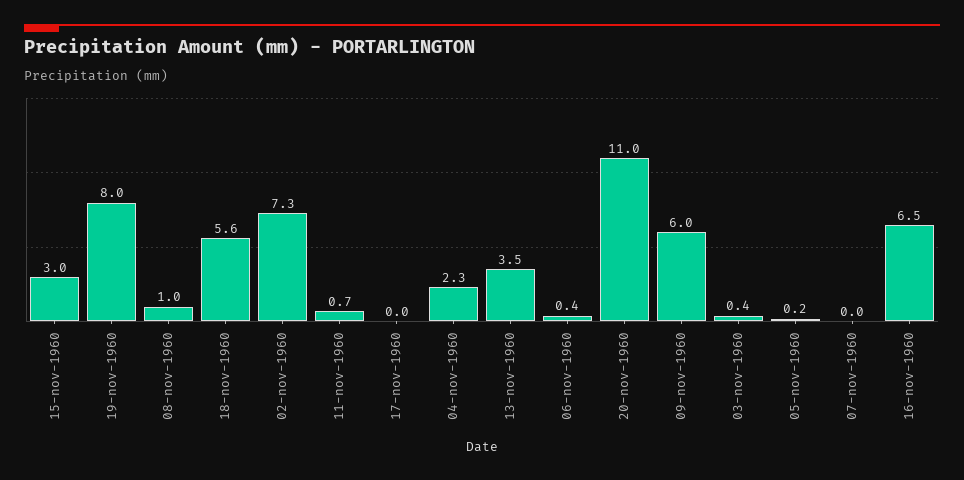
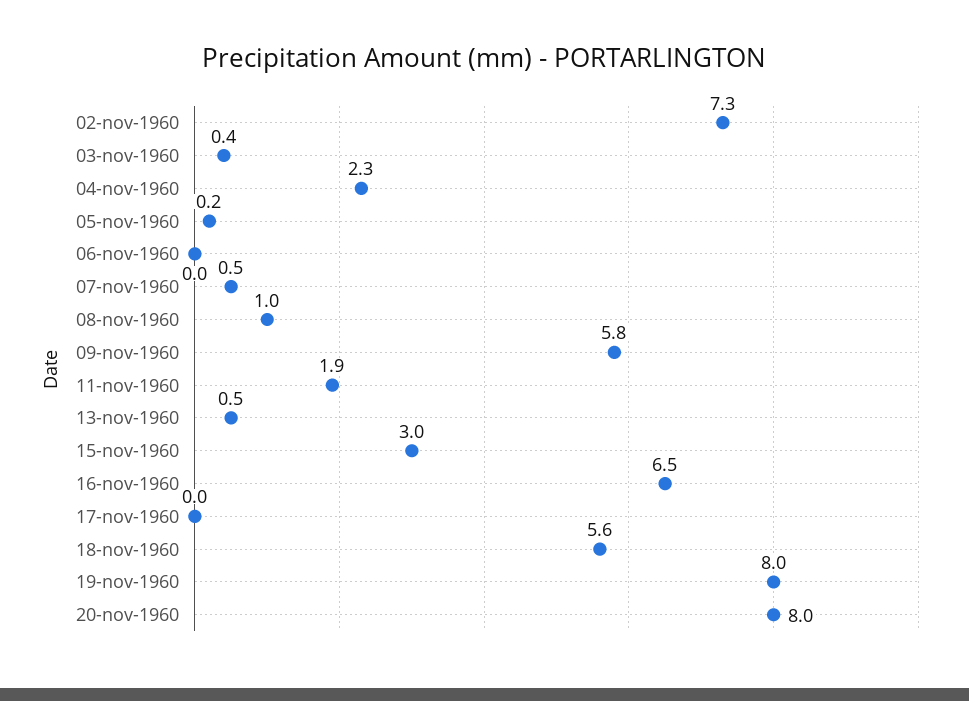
  {
    "15-nov-1960": 3,
    "19-nov-1960": 8,
    "08-nov-1960": 1,
    "18-nov-1960": 5.6,
    "02-nov-1960": 7.3,
-   "11-nov-1960": 0.7,
+   "11-nov-1960": 1.9,
    "17-nov-1960": 0,
    "04-nov-1960": 2.3,
-   "13-nov-1960": 3.5,
+   "13-nov-1960": 0.5,
-   "06-nov-1960": 0.4,
+   "06-nov-1960": 0,
-   "20-nov-1960": 11,
+   "20-nov-1960": 8,
-   "09-nov-1960": 6,
+   "09-nov-1960": 5.8,
    "03-nov-1960": 0.4,
    "05-nov-1960": 0.2,
-   "07-nov-1960": 0,
+   "07-nov-1960": 0.5,
    "16-nov-1960": 6.5
  }

